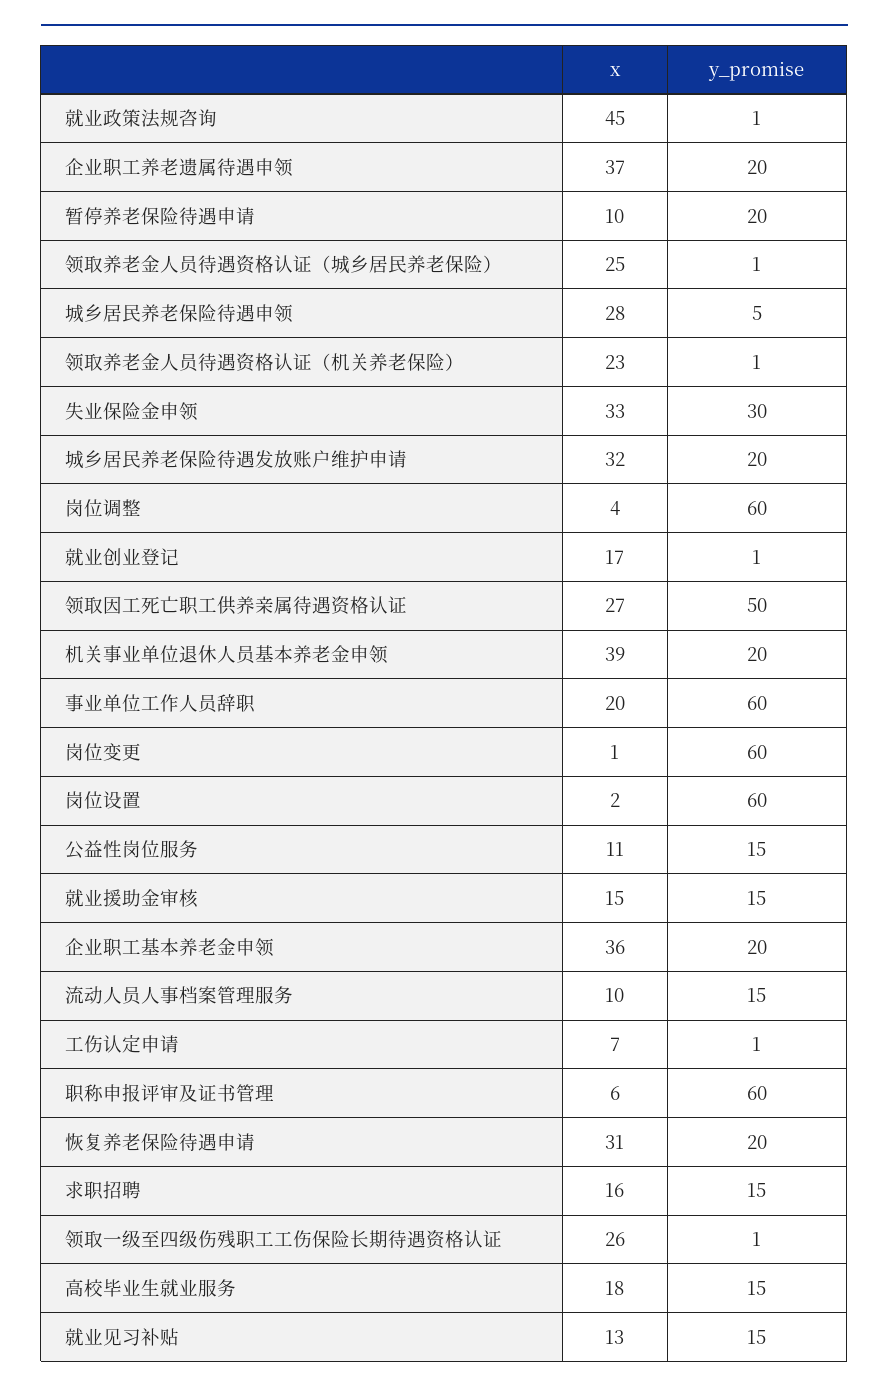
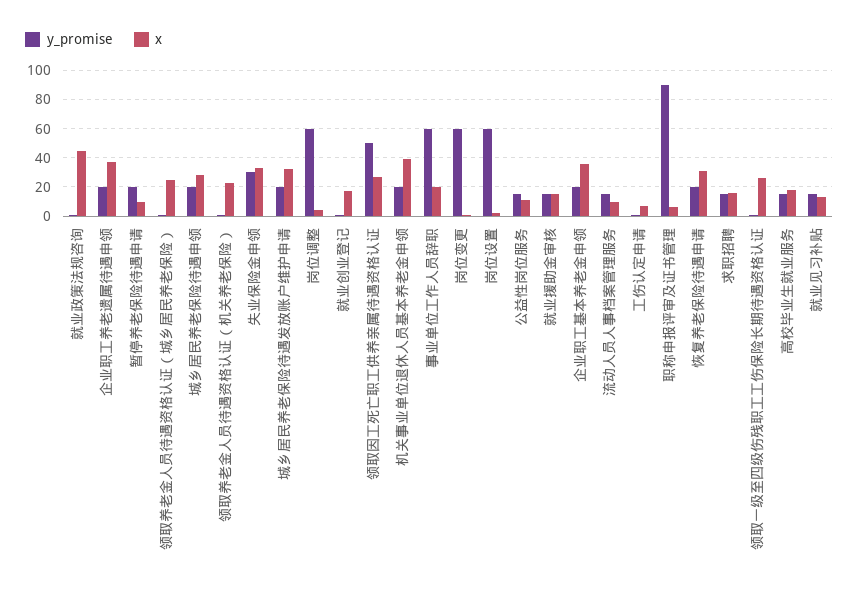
  {
    "x": {
      "就业政策法规咨询": 45,
      "企业职工养老遗属待遇申领": 37,
      "暂停养老保险待遇申请": 10,
      "领取养老金人员待遇资格认证（城乡居民养老保险）": 25,
      "城乡居民养老保险待遇申领": 28,
      "领取养老金人员待遇资格认证（机关养老保险）": 23,
      "失业保险金申领": 33,
      "城乡居民养老保险待遇发放账户维护申请": 32,
      "岗位调整": 4,
      "就业创业登记": 17,
      "领取因工死亡职工供养亲属待遇资格认证": 27,
      "机关事业单位退休人员基本养老金申领": 39,
      "事业单位工作人员辞职": 20,
      "岗位变更": 1,
      "岗位设置": 2,
      "公益性岗位服务": 11,
      "就业援助金审核": 15,
      "企业职工基本养老金申领": 36,
      "流动人员人事档案管理服务": 10,
      "工伤认定申请": 7,
      "职称申报评审及证书管理": 6,
      "恢复养老保险待遇申请": 31,
      "求职招聘": 16,
      "领取一级至四级伤残职工工伤保险长期待遇资格认证": 26,
      "高校毕业生就业服务": 18,
      "就业见习补贴": 13
    },
    "y_promise": {
      "就业政策法规咨询": 1,
      "企业职工养老遗属待遇申领": 20,
      "暂停养老保险待遇申请": 20,
      "领取养老金人员待遇资格认证（城乡居民养老保险）": 1,
-     "城乡居民养老保险待遇申领": 5,
+     "城乡居民养老保险待遇申领": 20,
      "领取养老金人员待遇资格认证（机关养老保险）": 1,
      "失业保险金申领": 30,
      "城乡居民养老保险待遇发放账户维护申请": 20,
      "岗位调整": 60,
      "就业创业登记": 1,
      "领取因工死亡职工供养亲属待遇资格认证": 50,
      "机关事业单位退休人员基本养老金申领": 20,
      "事业单位工作人员辞职": 60,
      "岗位变更": 60,
      "岗位设置": 60,
      "公益性岗位服务": 15,
      "就业援助金审核": 15,
      "企业职工基本养老金申领": 20,
      "流动人员人事档案管理服务": 15,
      "工伤认定申请": 1,
-     "职称申报评审及证书管理": 60,
+     "职称申报评审及证书管理": 90,
      "恢复养老保险待遇申请": 20,
      "求职招聘": 15,
      "领取一级至四级伤残职工工伤保险长期待遇资格认证": 1,
      "高校毕业生就业服务": 15,
      "就业见习补贴": 15
    }
  }

